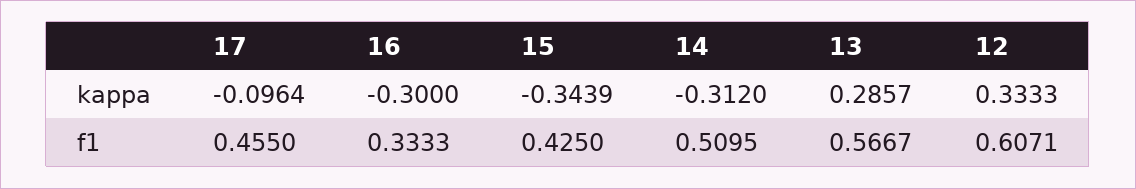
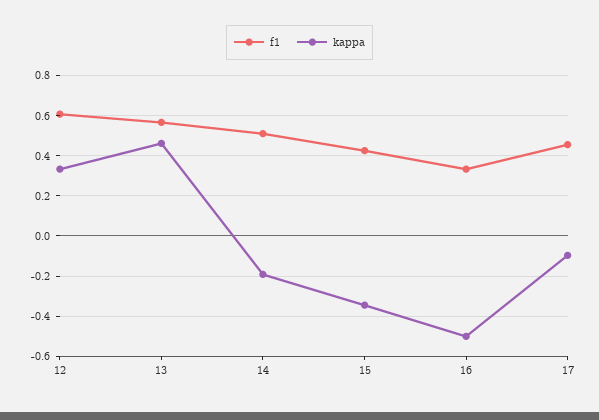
  {
    "kappa": {
      "17": -0.0964,
-     "16": -0.3,
+     "16": -0.5,
      "15": -0.3439,
-     "14": -0.312,
+     "14": -0.2,
-     "13": 0.2857,
+     "13": 0.45,
      "12": 0.3333
    },
    "f1": {
      "17": 0.455,
      "16": 0.3333,
      "15": 0.425,
      "14": 0.5095,
      "13": 0.5667,
      "12": 0.6071
    }
  }

